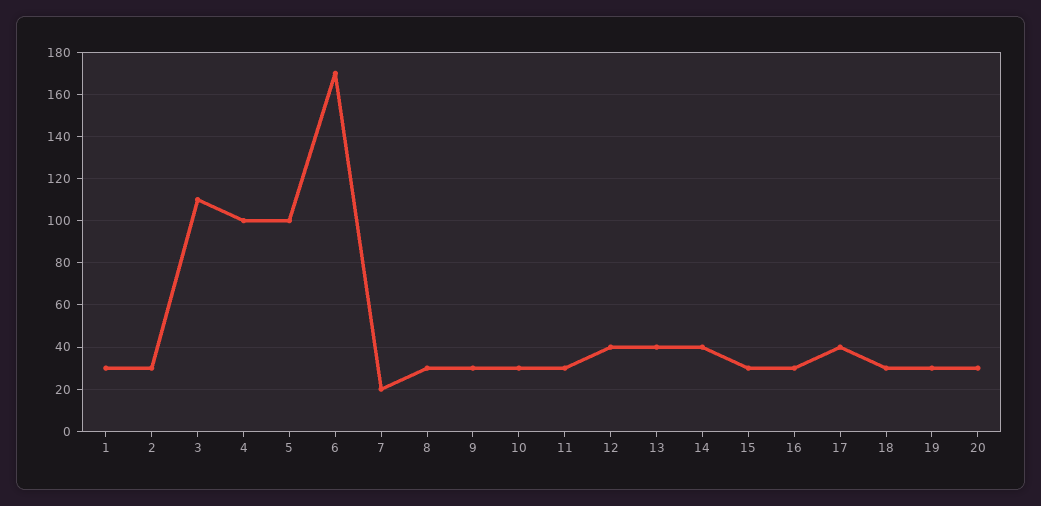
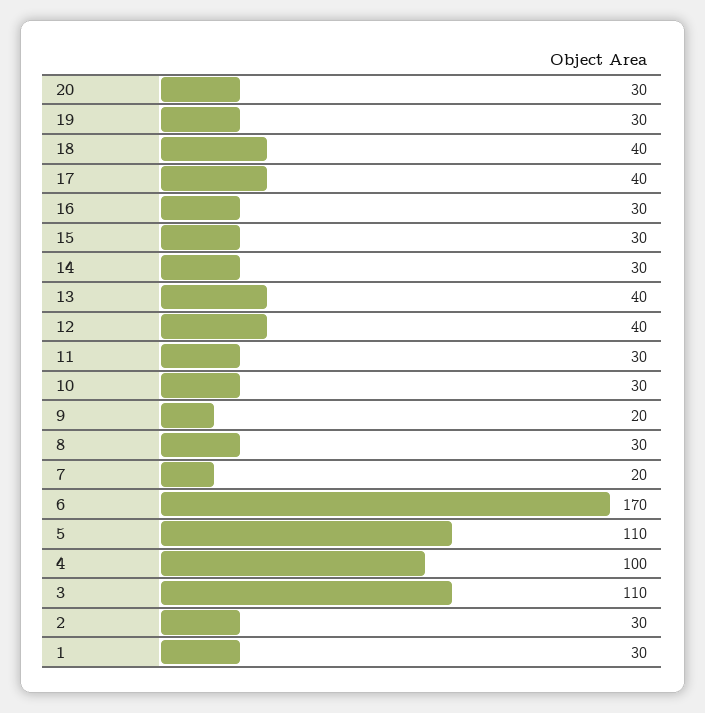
  {
    "1": 30,
    "2": 30,
    "3": 110,
    "4": 100,
-   "5": 100,
+   "5": 110,
    "6": 170,
    "7": 20,
    "8": 30,
-   "9": 30,
+   "9": 20,
    "10": 30,
    "11": 30,
    "12": 40,
    "13": 40,
-   "14": 40,
+   "14": 30,
    "15": 30,
    "16": 30,
    "17": 40,
-   "18": 30,
+   "18": 40,
    "19": 30,
    "20": 30
  }

